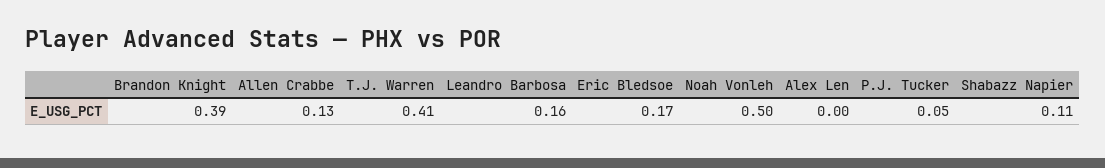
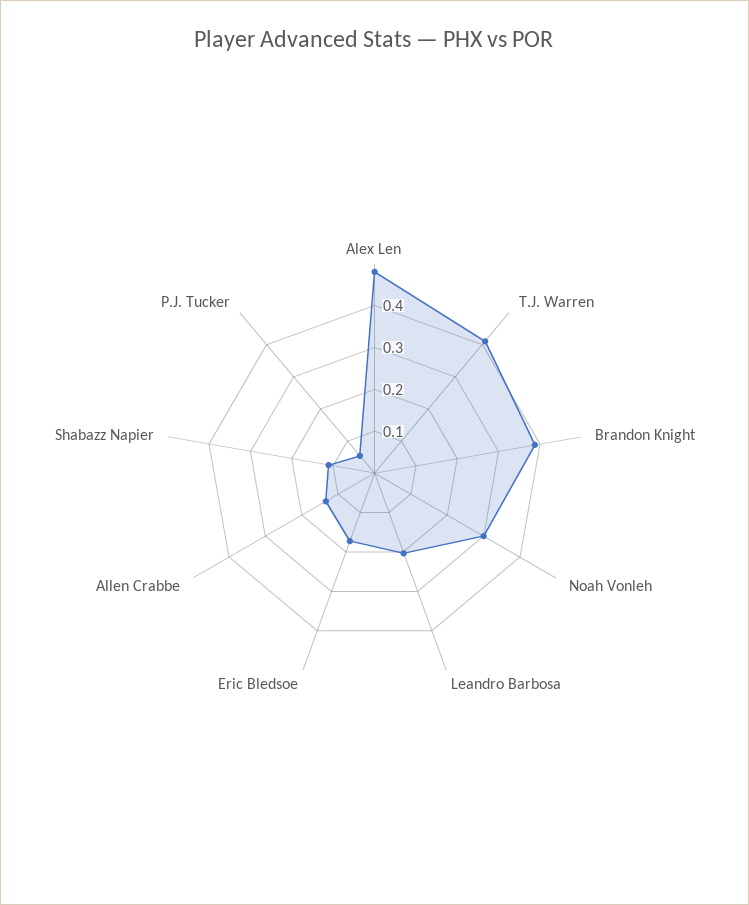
  {
    "Brandon Knight": 0.39,
    "Allen Crabbe": 0.13,
    "T.J. Warren": 0.41,
-   "Leandro Barbosa": 0.16,
+   "Leandro Barbosa": 0.2,
    "Eric Bledsoe": 0.17,
-   "Noah Vonleh": 0.5,
+   "Noah Vonleh": 0.3,
-   "Alex Len": 0,
+   "Alex Len": 0.48,
    "P.J. Tucker": 0.05,
    "Shabazz Napier": 0.11
  }

